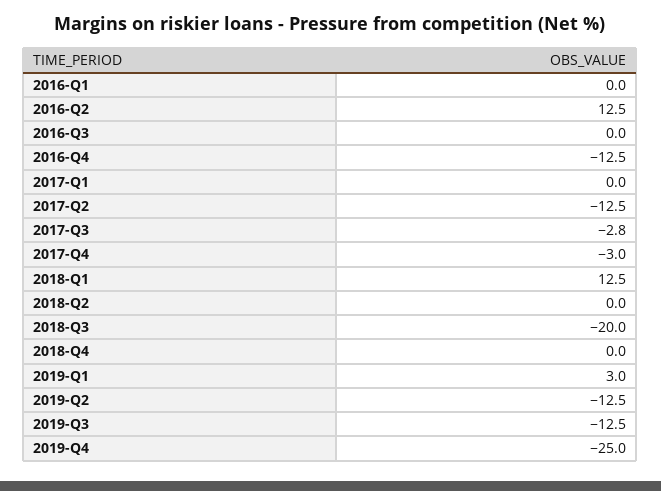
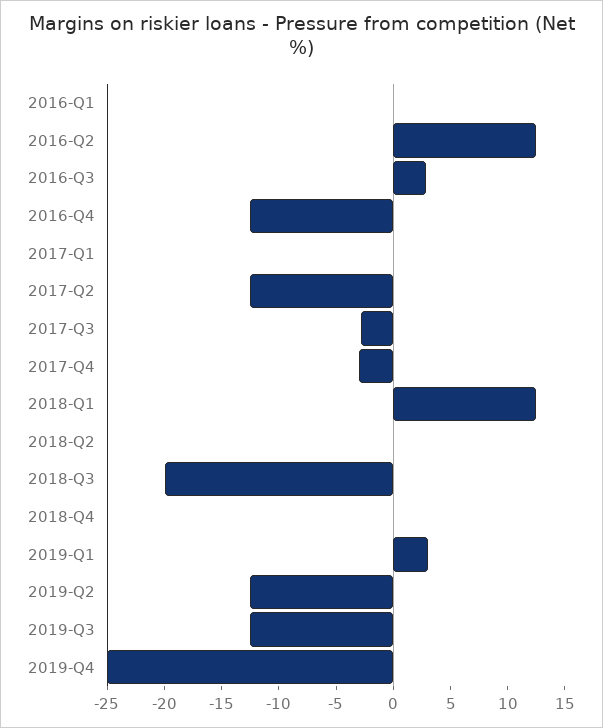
  {
    "2016-Q1": 0,
    "2016-Q2": 12.5,
-   "2016-Q3": 0,
+   "2016-Q3": 3,
    "2016-Q4": -12.5,
    "2017-Q1": 0,
    "2017-Q2": -12.5,
    "2017-Q3": -2.8,
    "2017-Q4": -3,
    "2018-Q1": 12.5,
    "2018-Q2": 0,
    "2018-Q3": -20,
    "2018-Q4": 0,
    "2019-Q1": 3,
    "2019-Q2": -12.5,
    "2019-Q3": -12.5,
    "2019-Q4": -25
  }

